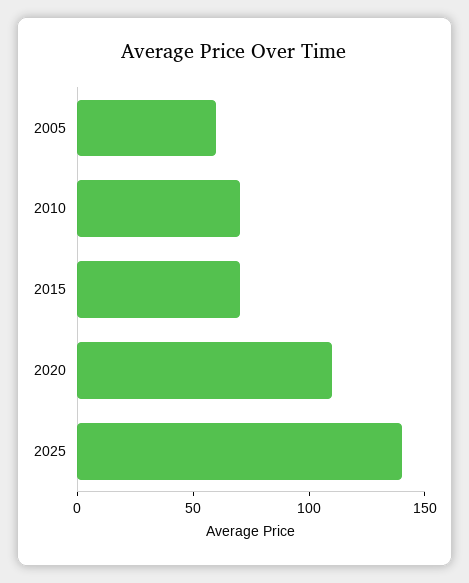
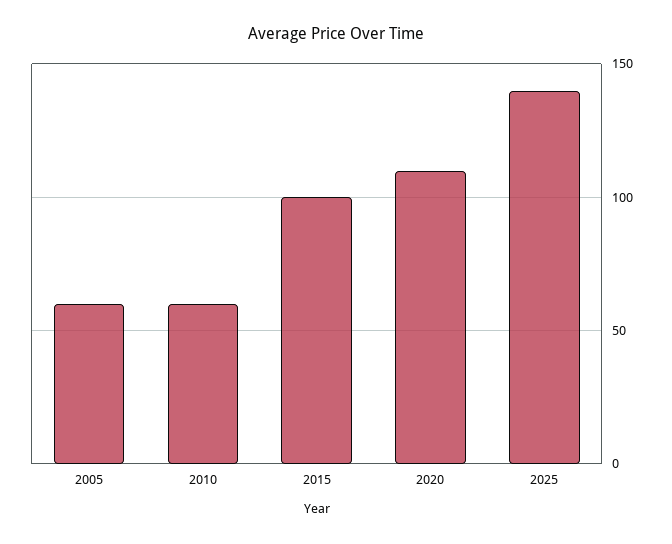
  {
    "2005": 60,
-   "2010": 70,
+   "2010": 60,
-   "2015": 70,
+   "2015": 100,
    "2020": 110,
    "2025": 140
  }

